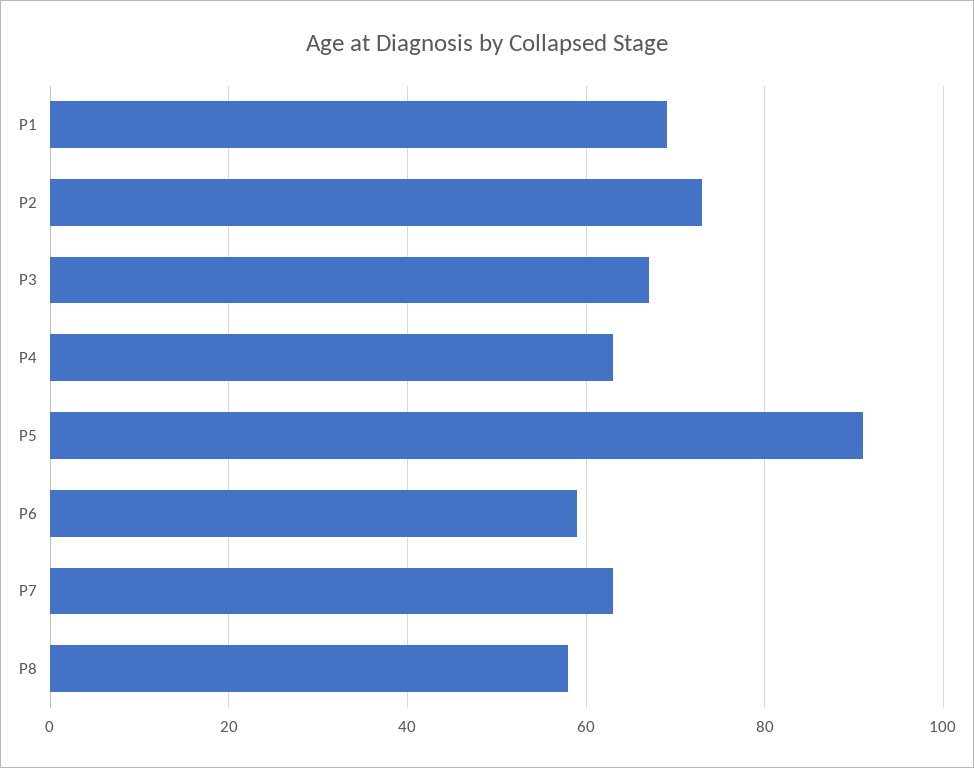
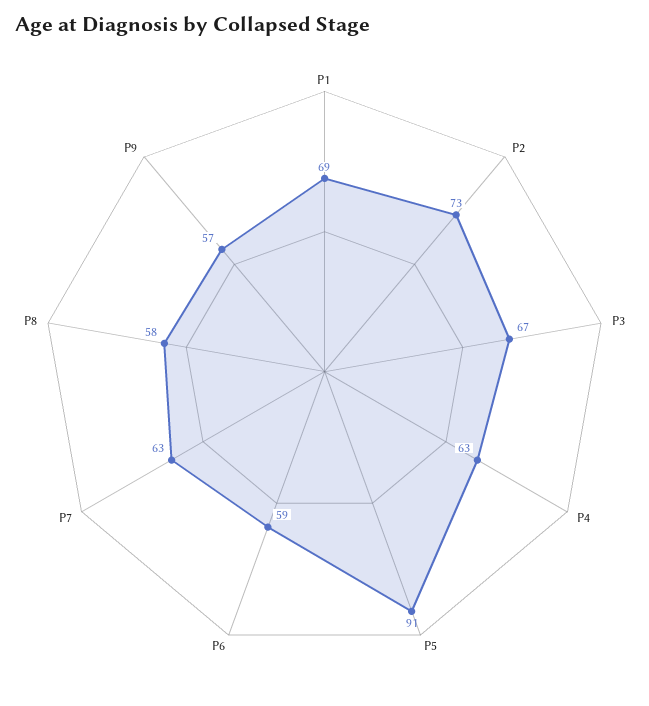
  {
    "P1": 69,
    "P2": 73,
    "P3": 67,
    "P4": 63,
    "P5": 91,
    "P6": 59,
    "P7": 63,
-   "P8": 58
+   "P8": 58,
+   "P9": 57
  }

